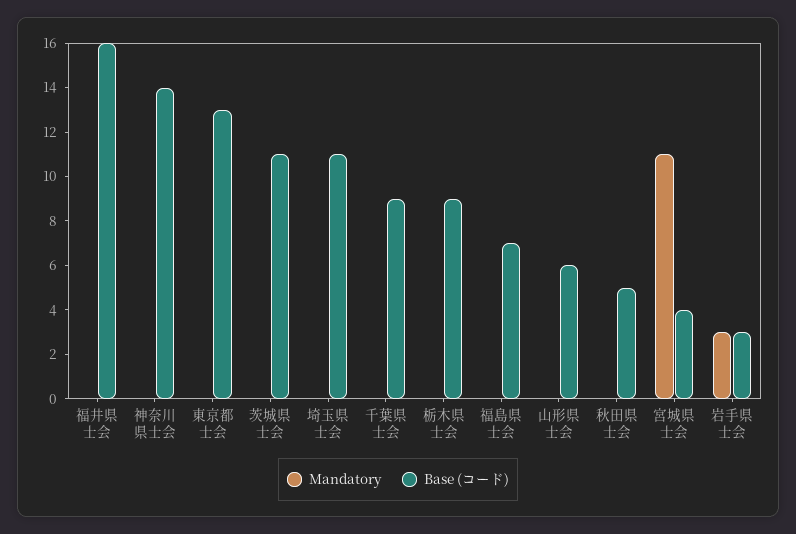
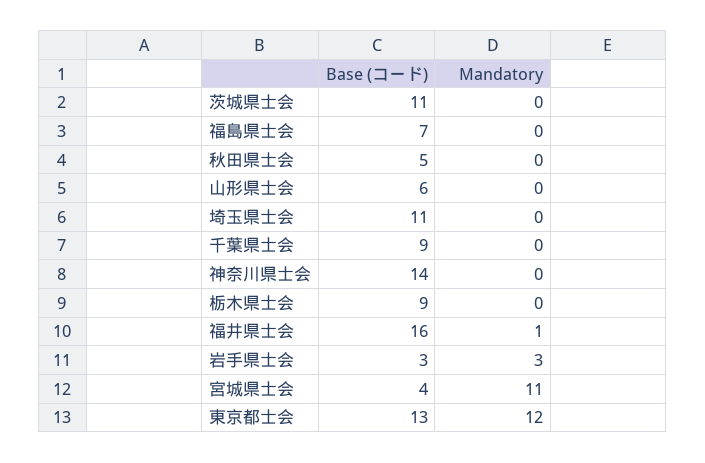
  {
    "Mandatory": {
-     "福井県士会": 0,
+     "福井県士会": 1,
      "神奈川県士会": 0,
-     "東京都士会": 0,
+     "東京都士会": 12,
      "茨城県士会": 0,
      "埼玉県士会": 0,
      "千葉県士会": 0,
      "栃木県士会": 0,
      "福島県士会": 0,
      "山形県士会": 0,
      "秋田県士会": 0,
      "宮城県士会": 11,
      "岩手県士会": 3
    },
    "Base (コード)": {
      "福井県士会": 16,
      "神奈川県士会": 14,
      "東京都士会": 13,
      "茨城県士会": 11,
      "埼玉県士会": 11,
      "千葉県士会": 9,
      "栃木県士会": 9,
      "福島県士会": 7,
      "山形県士会": 6,
      "秋田県士会": 5,
      "宮城県士会": 4,
      "岩手県士会": 3
    }
  }

